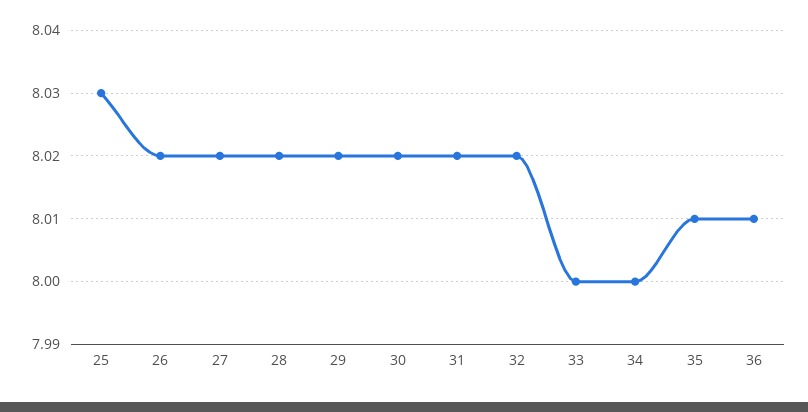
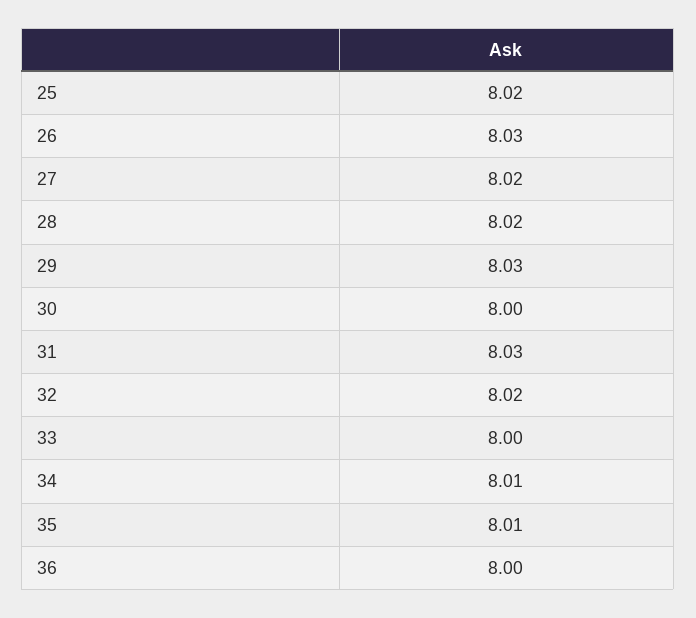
  {
-   "25": 8.03,
+   "25": 8.02,
-   "26": 8.02,
+   "26": 8.03,
    "27": 8.02,
    "28": 8.02,
-   "29": 8.02,
+   "29": 8.03,
-   "30": 8.02,
+   "30": 8,
-   "31": 8.02,
+   "31": 8.03,
    "32": 8.02,
    "33": 8,
-   "34": 8,
+   "34": 8.01,
    "35": 8.01,
-   "36": 8.01
+   "36": 8
  }

